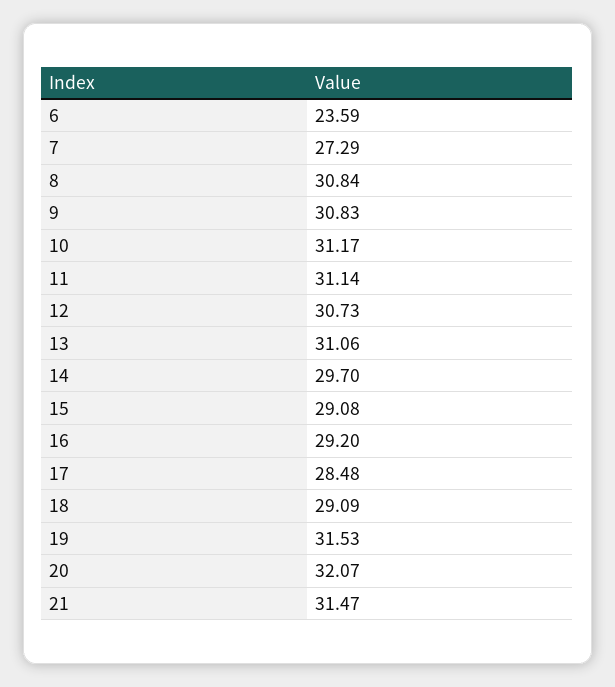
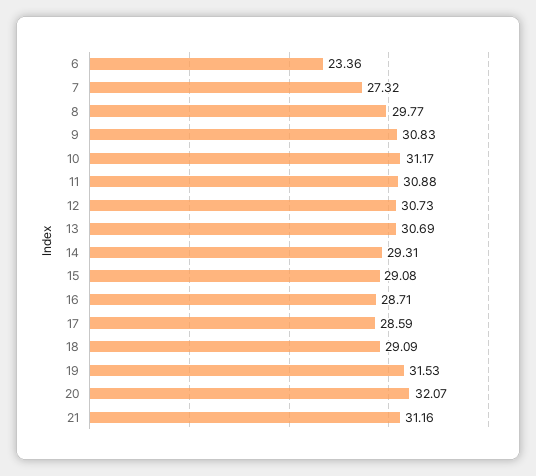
  {
-   "6": 23.59,
+   "6": 23.36,
-   "7": 27.29,
+   "7": 27.32,
-   "8": 30.84,
+   "8": 29.77,
    "9": 30.83,
    "10": 31.17,
-   "11": 31.14,
+   "11": 30.88,
    "12": 30.73,
-   "13": 31.06,
+   "13": 30.69,
-   "14": 29.7,
+   "14": 29.31,
    "15": 29.08,
-   "16": 29.2,
+   "16": 28.71,
-   "17": 28.48,
+   "17": 28.59,
    "18": 29.09,
    "19": 31.53,
    "20": 32.07,
-   "21": 31.47
+   "21": 31.16
  }

